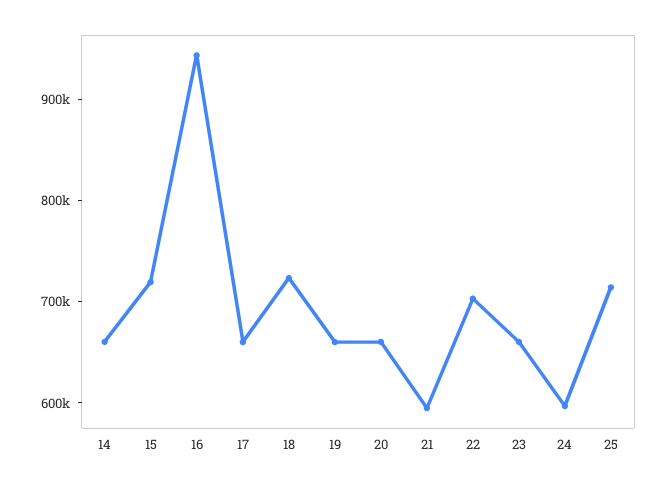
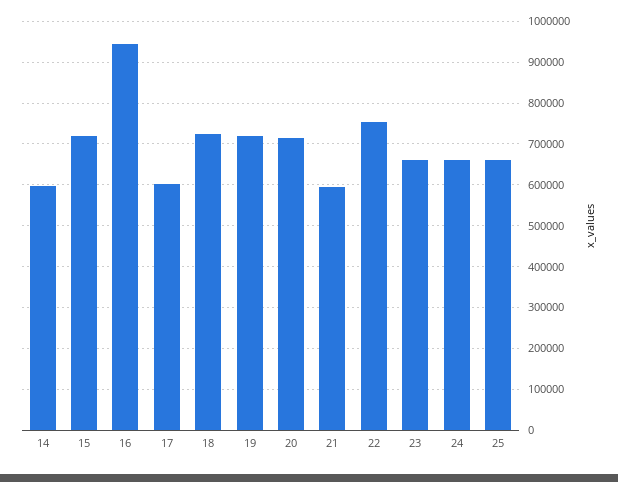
  {
-   "14": 660000,
+   "14": 600000,
    "15": 720000,
    "16": 940000,
-   "17": 660000,
+   "17": 600000,
    "18": 720000,
-   "19": 660000,
+   "19": 720000,
-   "20": 660000,
+   "20": 720000,
    "21": 600000,
-   "22": 700000,
+   "22": 760000,
    "23": 660000,
-   "24": 600000,
+   "24": 660000,
-   "25": 720000
+   "25": 660000
  }

